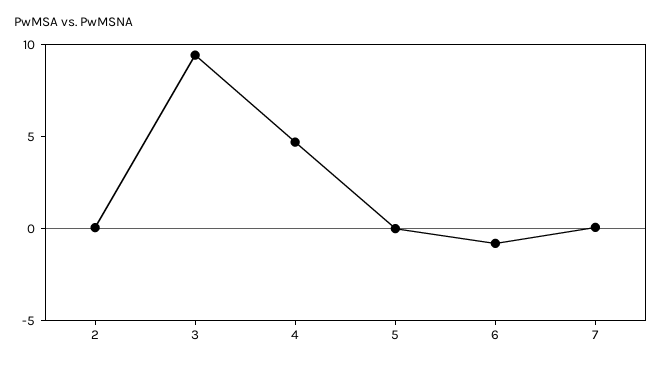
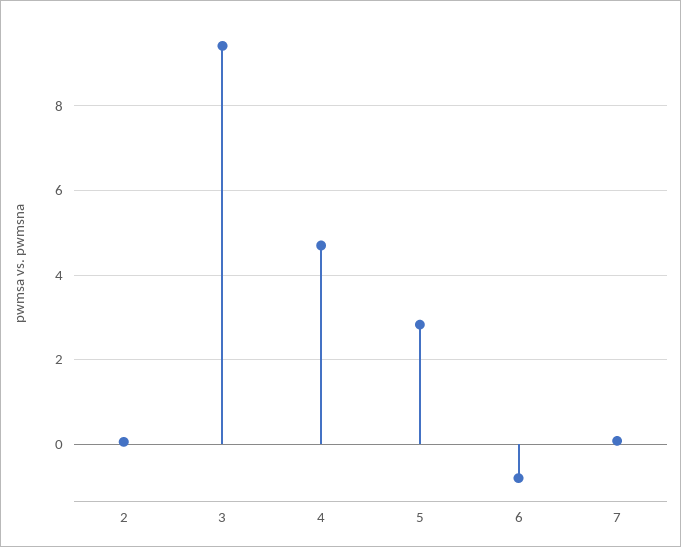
  {
    "2": 0,
    "3": 9.4,
    "4": 4.8,
-   "5": 0,
+   "5": 2.8,
    "6": -0.8,
    "7": 0
  }

